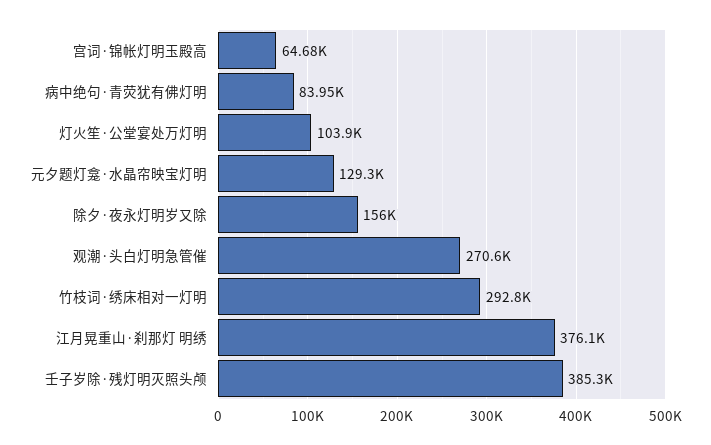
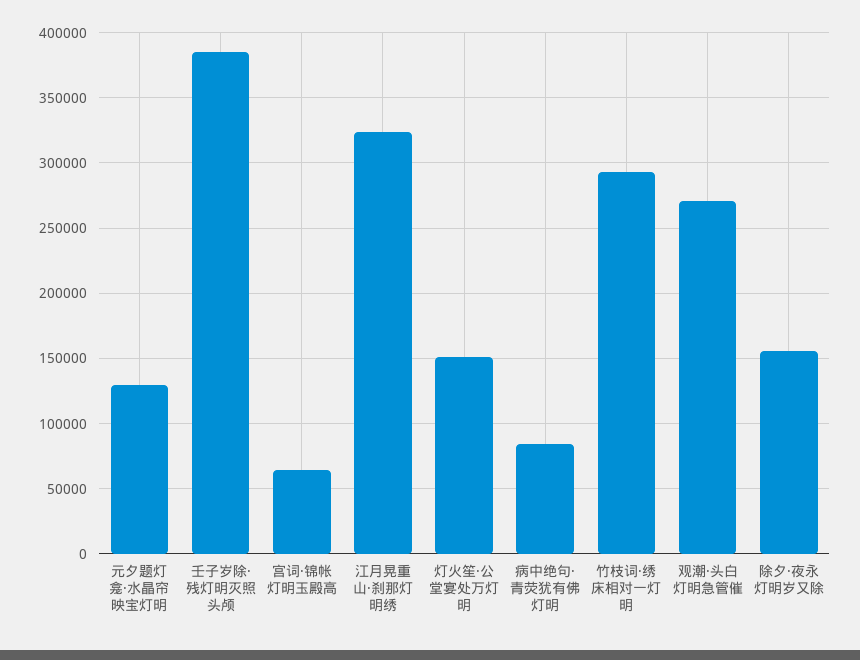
  {
    "宫词·锦帐灯明玉殿高": 64680,
    "病中绝句·青荧犹有佛灯明": 83950,
-   "灯火笙·公堂宴处万灯明": 103900,
+   "灯火笙·公堂宴处万灯明": 150000,
    "元夕题灯龛·水晶帘映宝灯明": 129300,
    "除夕·夜永灯明岁又除": 156000,
    "观潮·头白灯明急管催": 270600,
    "竹枝词·绣床相对一灯明": 292800,
-   "江月晃重山·刹那灯 明绣": 376100,
+   "江月晃重山·刹那灯 明绣": 325000,
    "壬子岁除·残灯明灭照头颅": 385300
  }

